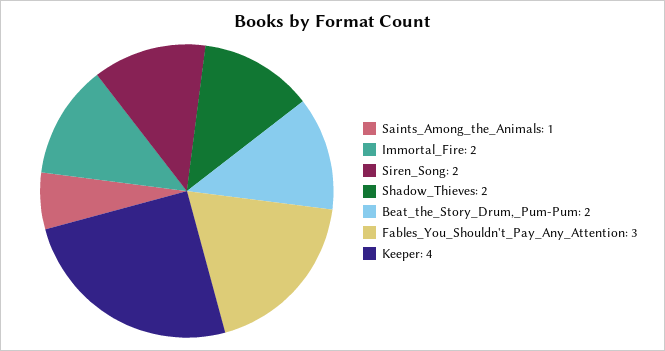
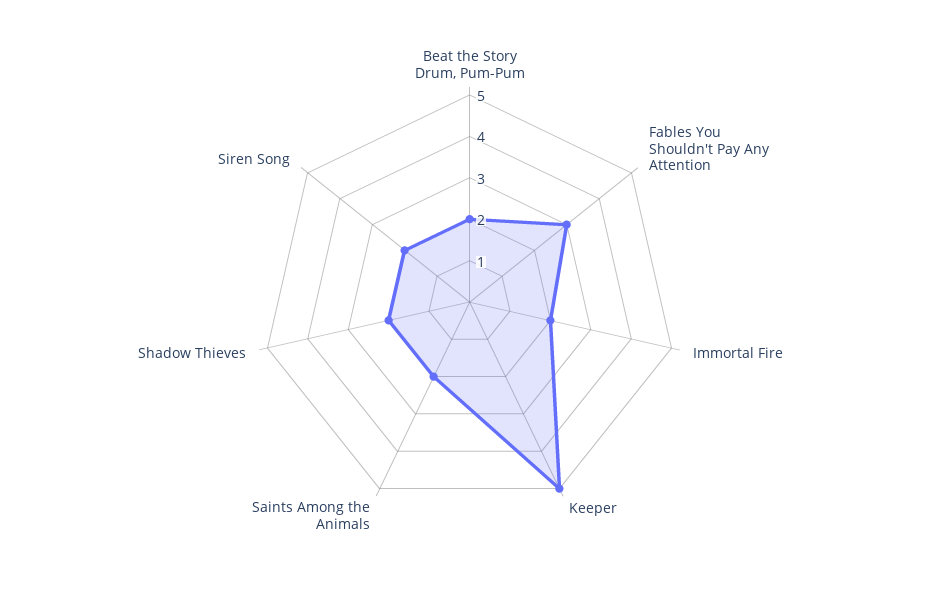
  {
-   "Saints_Among_the_Animals": 1,
+   "Saints_Among_the_Animals": 2,
    "Immortal_Fire": 2,
    "Siren_Song": 2,
    "Shadow_Thieves": 2,
    "Beat_the_Story_Drum,_Pum-Pum": 2,
    "Fables_You_Shouldn't_Pay_Any_Attention": 3,
-   "Keeper": 4
+   "Keeper": 5
  }

